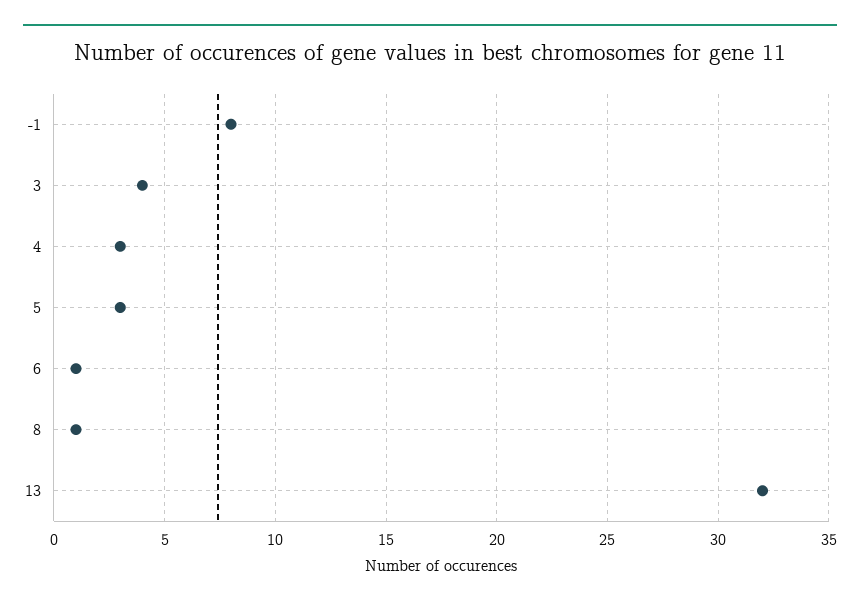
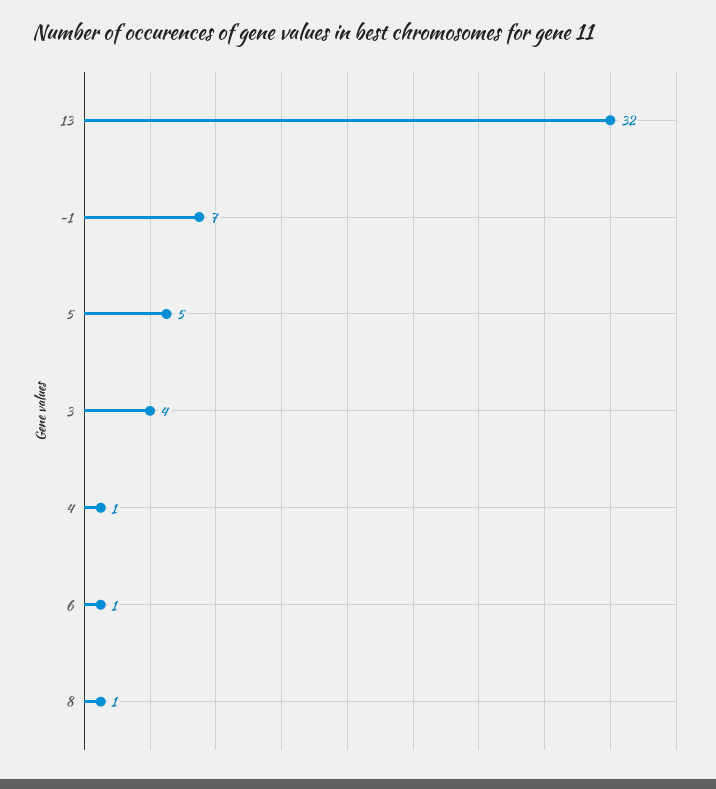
  {
-   "-1": 8,
+   "-1": 7,
    "3": 4,
-   "4": 3,
+   "4": 1,
-   "5": 3,
+   "5": 5,
    "6": 1,
    "8": 1,
    "13": 32
  }

